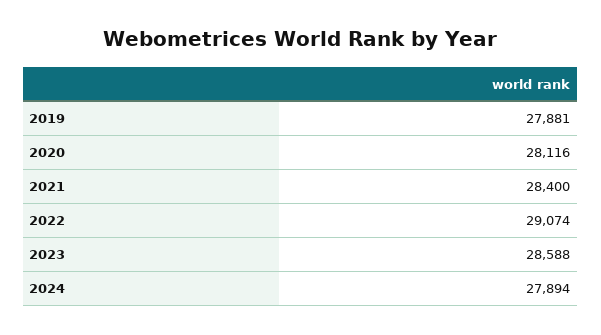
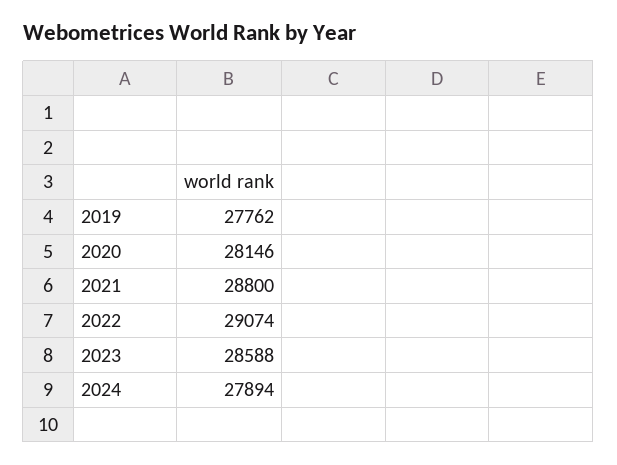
  {
-   "2019": 27881,
+   "2019": 27762,
-   "2020": 28116,
+   "2020": 28146,
-   "2021": 28400,
+   "2021": 28800,
    "2022": 29074,
    "2023": 28588,
    "2024": 27894
  }

